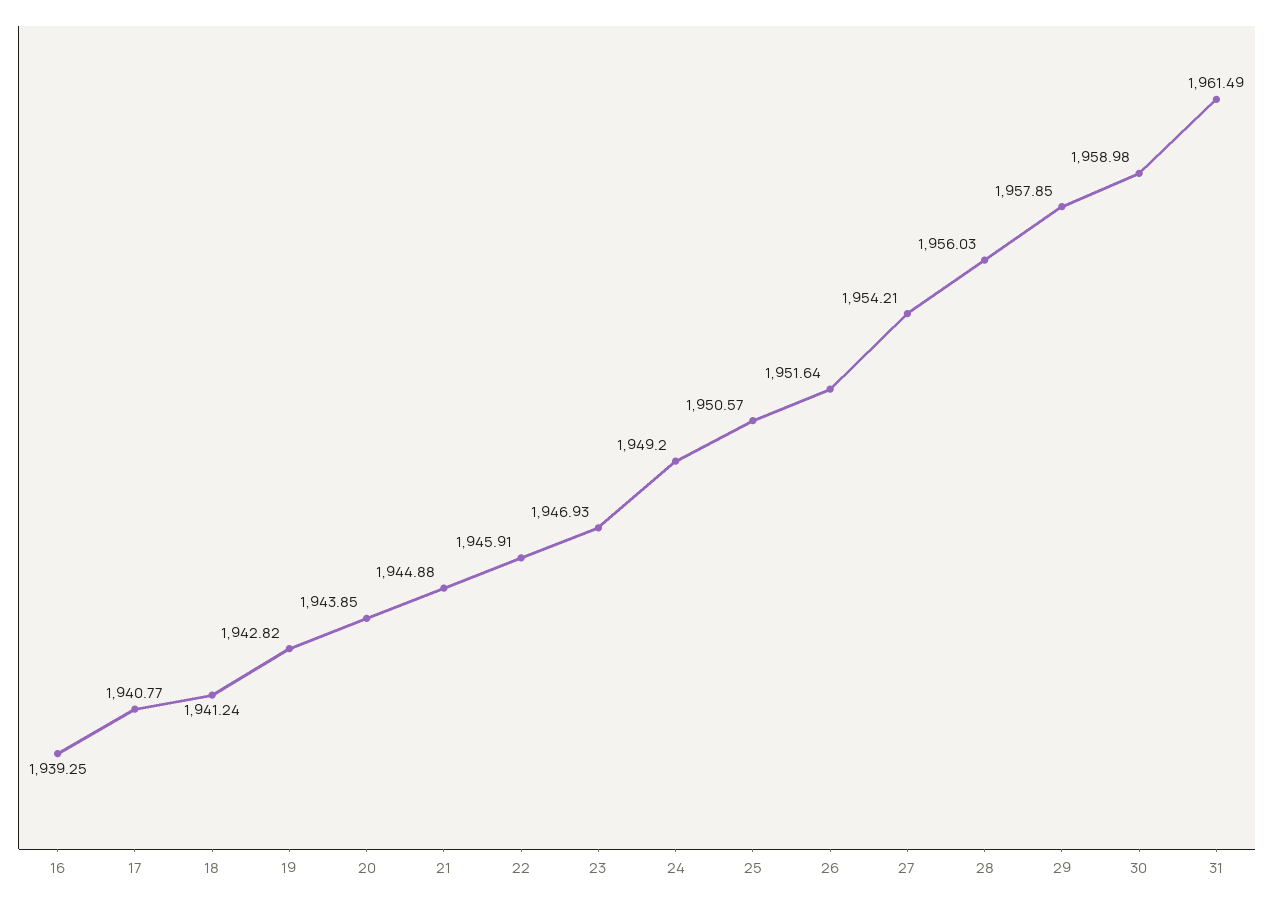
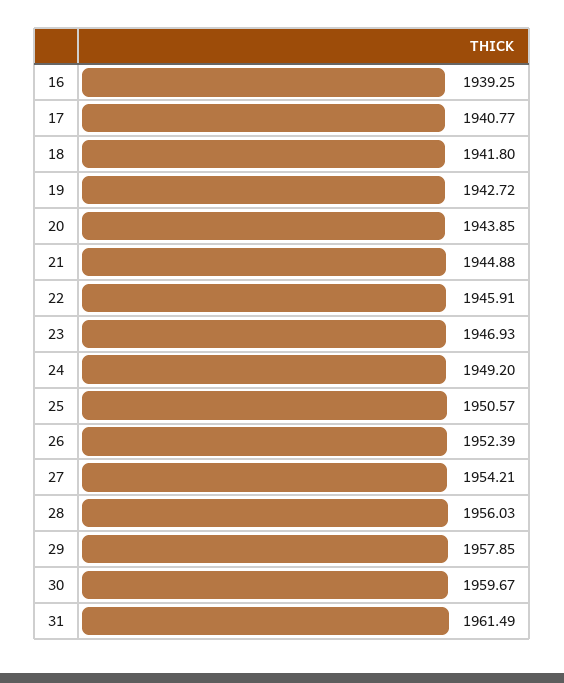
  {
    "16": 1939.25,
    "17": 1940.77,
-   "18": 1941.24,
+   "18": 1941.8,
-   "19": 1942.82,
+   "19": 1942.72,
    "20": 1943.85,
    "21": 1944.88,
    "22": 1945.91,
    "23": 1946.93,
    "24": 1949.2,
    "25": 1950.57,
-   "26": 1951.64,
+   "26": 1952.39,
    "27": 1954.21,
    "28": 1956.03,
    "29": 1957.85,
-   "30": 1958.98,
+   "30": 1959.67,
    "31": 1961.49
  }

